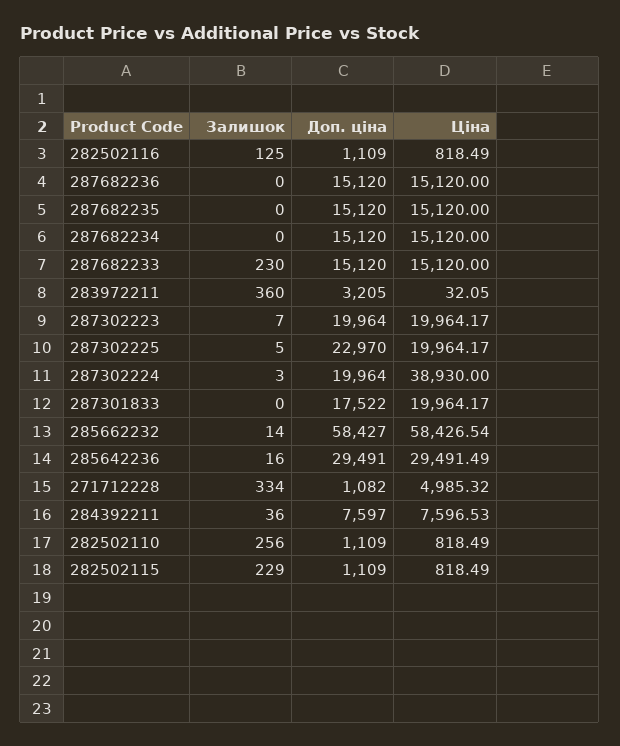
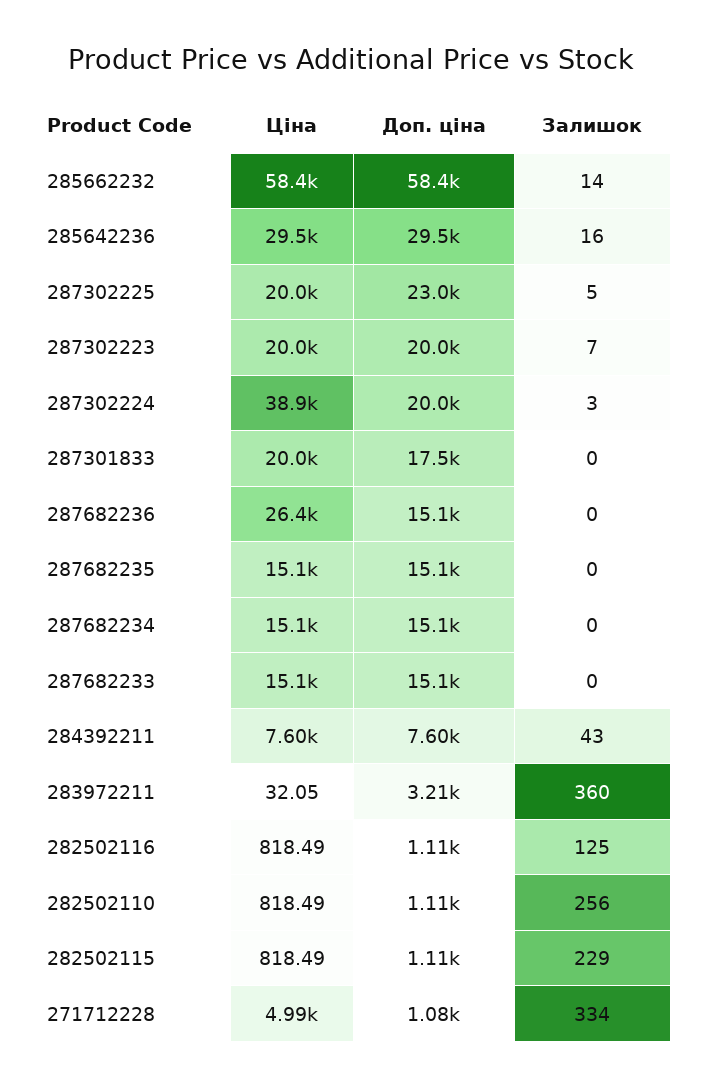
  {
    "Залишок": {
      "282502116": 125,
      "287682236": 0,
      "287682235": 0,
      "287682234": 0,
-     "287682233": 230,
+     "287682233": 0,
      "283972211": 360,
      "287302223": 7,
      "287302225": 5,
      "287302224": 3,
      "287301833": 0,
      "285662232": 14,
      "285642236": 16,
      "271712228": 334,
-     "284392211": 36,
+     "284392211": 43,
      "282502110": 256,
      "282502115": 229
    },
    "Доп. ціна": {
      "282502116": 1109,
      "287682236": 15120,
      "287682235": 15120,
      "287682234": 15120,
      "287682233": 15120,
      "283972211": 3205,
      "287302223": 19964,
      "287302225": 22970,
      "287302224": 19964,
      "287301833": 17522,
      "285662232": 58427,
      "285642236": 29491,
      "271712228": 1082,
      "284392211": 7597,
      "282502110": 1109,
      "282502115": 1109
    },
    "Ціна": {
      "282502116": 818.49,
-     "287682236": 15120,
+     "287682236": 26400,
      "287682235": 15120,
      "287682234": 15120,
      "287682233": 15120,
      "283972211": 32.05,
      "287302223": 19964.17,
      "287302225": 19964.17,
      "287302224": 38930,
      "287301833": 19964.17,
      "285662232": 58426.54,
      "285642236": 29491.49,
      "271712228": 4985.32,
      "284392211": 7596.53,
      "282502110": 818.49,
      "282502115": 818.49
    }
  }

